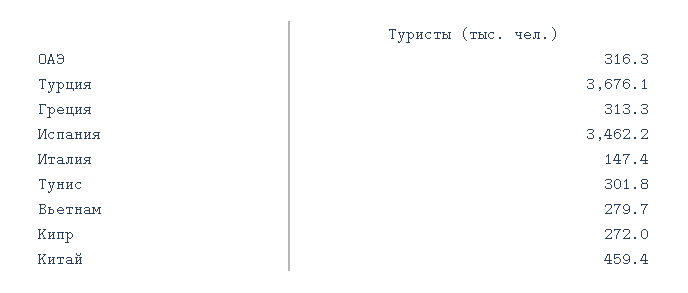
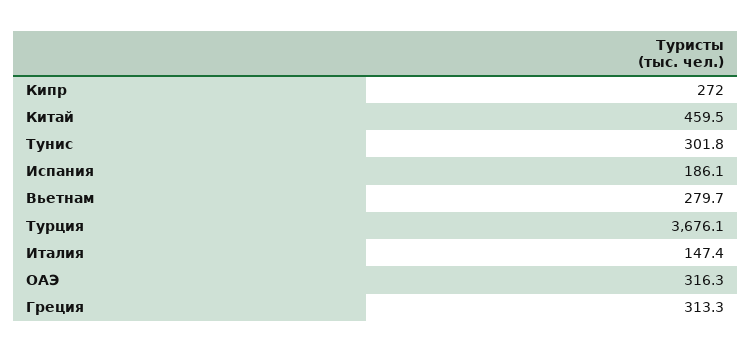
  {
    "ОАЭ": 316.3,
    "Турция": 3676.1,
    "Греция": 313.3,
-   "Испания": 3462.2,
+   "Испания": 186.1,
    "Италия": 147.4,
    "Тунис": 301.8,
    "Вьетнам": 279.7,
    "Кипр": 272,
-   "Китай": 459.4
+   "Китай": 459.5
  }

